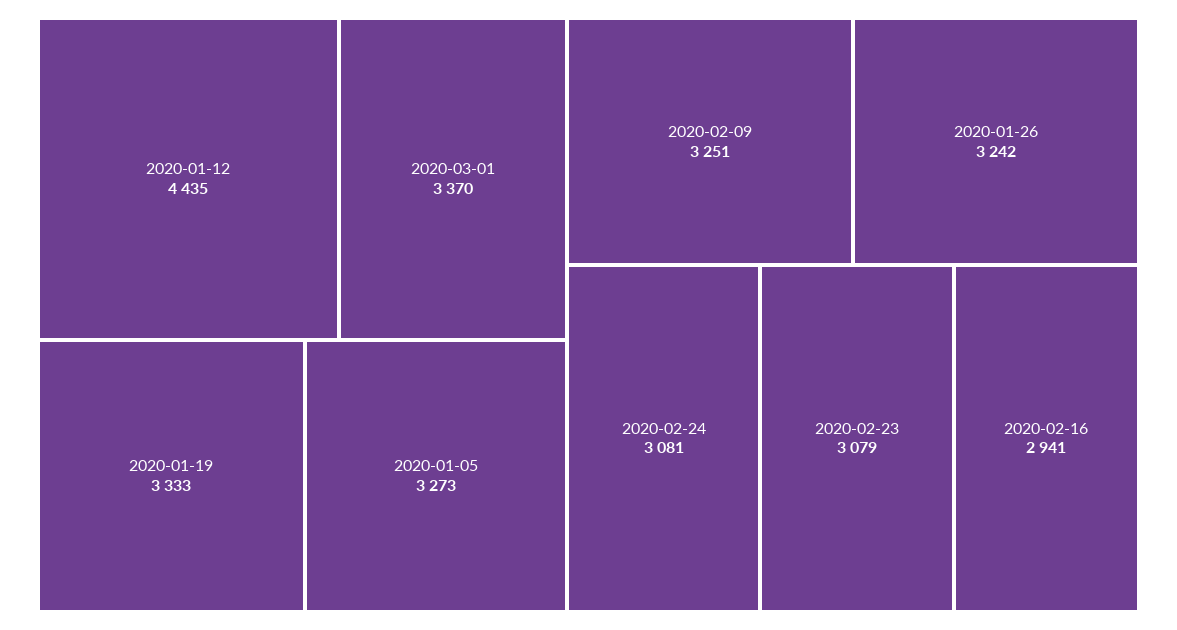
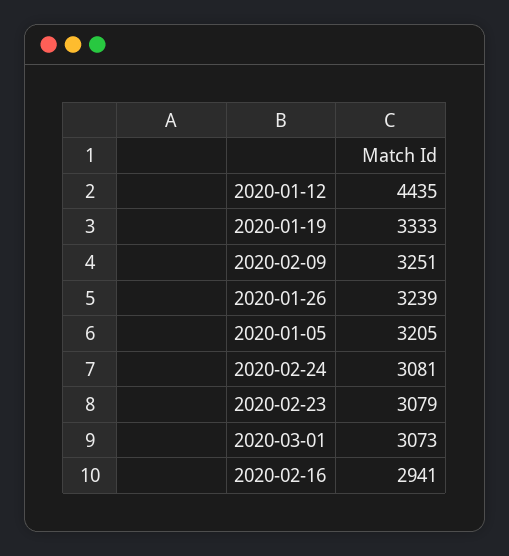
  {
    "2020-01-12": 4435,
-   "2020-03-01": 3370,
+   "2020-03-01": 3073,
    "2020-01-19": 3333,
-   "2020-01-05": 3273,
+   "2020-01-05": 3205,
    "2020-02-09": 3251,
-   "2020-01-26": 3242,
+   "2020-01-26": 3239,
    "2020-02-24": 3081,
    "2020-02-23": 3079,
    "2020-02-16": 2941
  }

